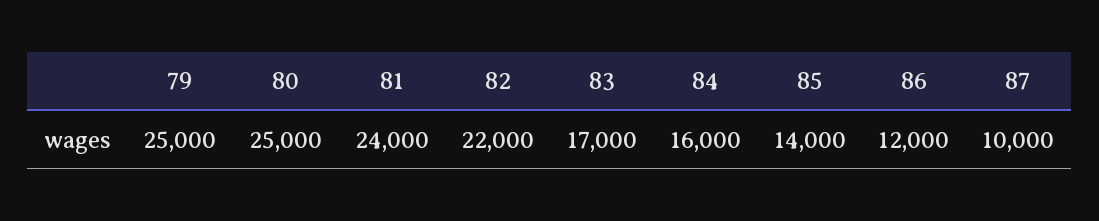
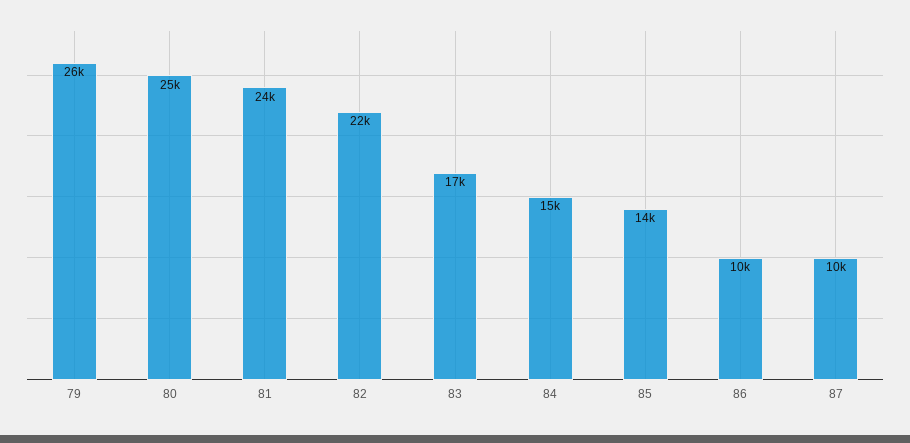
  {
-   "79": 25000,
+   "79": 26000,
    "80": 25000,
    "81": 24000,
    "82": 22000,
    "83": 17000,
-   "84": 16000,
+   "84": 15000,
    "85": 14000,
-   "86": 12000,
+   "86": 10000,
    "87": 10000
  }

